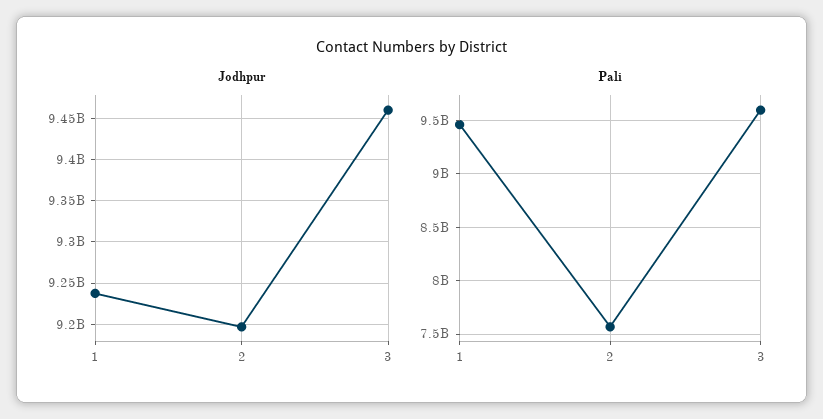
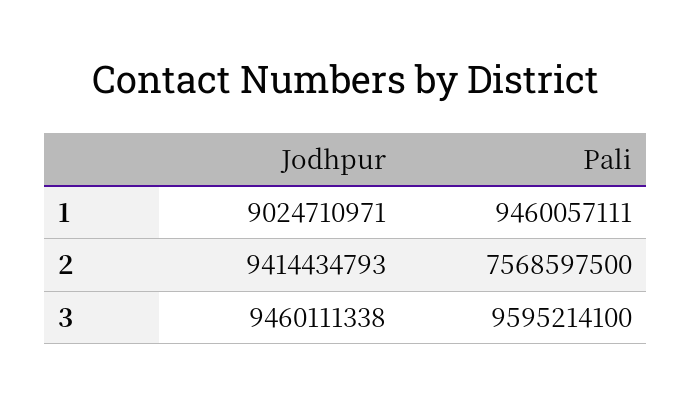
  {
    "Jodhpur": {
-     "1": 9240000000,
+     "1": 9024710971,
-     "2": 9200000000,
+     "2": 9414434793,
      "3": 9460111338
    },
    "Pali": {
      "1": 9460057111,
      "2": 7568597500,
      "3": 9595214100
    }
  }

